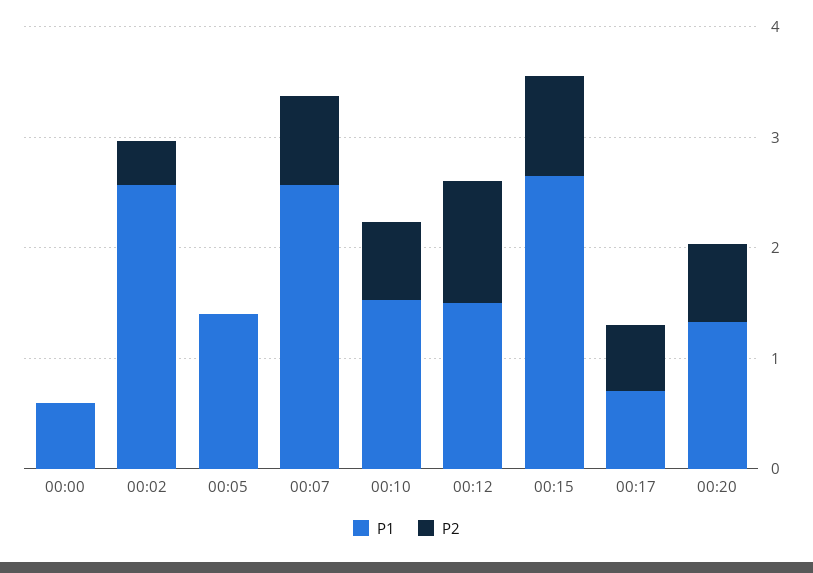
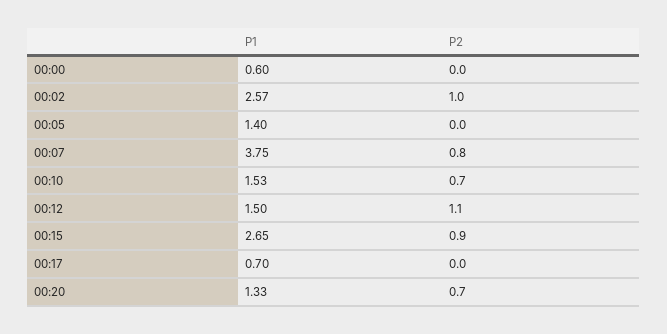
  {
    "P1": {
      "00:00": 0.6,
      "00:02": 2.57,
      "00:05": 1.4,
-     "00:07": 2.6,
+     "00:07": 3.75,
      "00:10": 1.53,
      "00:12": 1.5,
      "00:15": 2.65,
      "00:17": 0.7,
      "00:20": 1.33
    },
    "P2": {
      "00:00": 0,
-     "00:02": 0.4,
+     "00:02": 1,
      "00:05": 0,
      "00:07": 0.8,
      "00:10": 0.7,
      "00:12": 1.1,
      "00:15": 0.9,
-     "00:17": 0.6,
+     "00:17": 0,
      "00:20": 0.7
    }
  }

